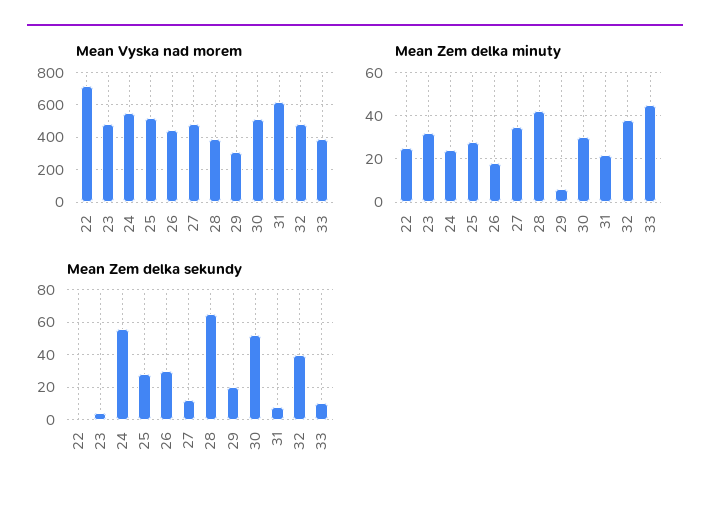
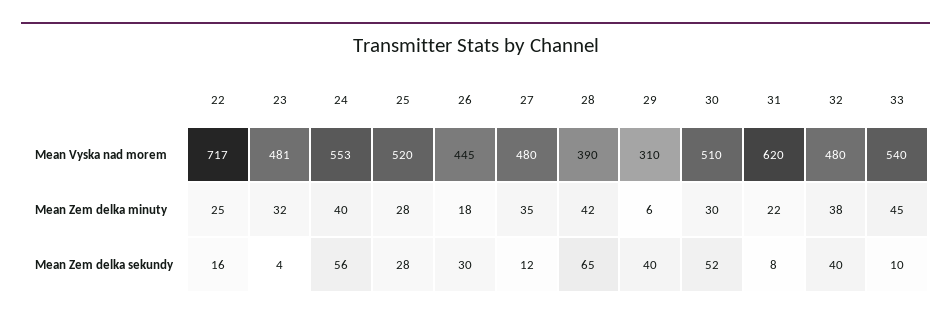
  {
    "Mean Vyska nad morem": {
      "22": 717,
      "23": 481,
      "24": 553,
      "25": 520,
      "26": 445,
      "27": 480,
      "28": 390,
      "29": 310,
      "30": 510,
      "31": 620,
      "32": 480,
-     "33": 400
+     "33": 540
    },
    "Mean Zem delka minuty": {
      "22": 25,
      "23": 32,
-     "24": 25,
+     "24": 40,
      "25": 28,
      "26": 18,
      "27": 35,
      "28": 42,
      "29": 6,
      "30": 30,
      "31": 22,
      "32": 38,
      "33": 45
    },
    "Mean Zem delka sekundy": {
-     "22": 0,
+     "22": 16,
      "23": 4,
      "24": 56,
      "25": 28,
      "26": 30,
      "27": 12,
      "28": 65,
-     "29": 20,
+     "29": 40,
      "30": 52,
      "31": 8,
      "32": 40,
      "33": 10
    }
  }

